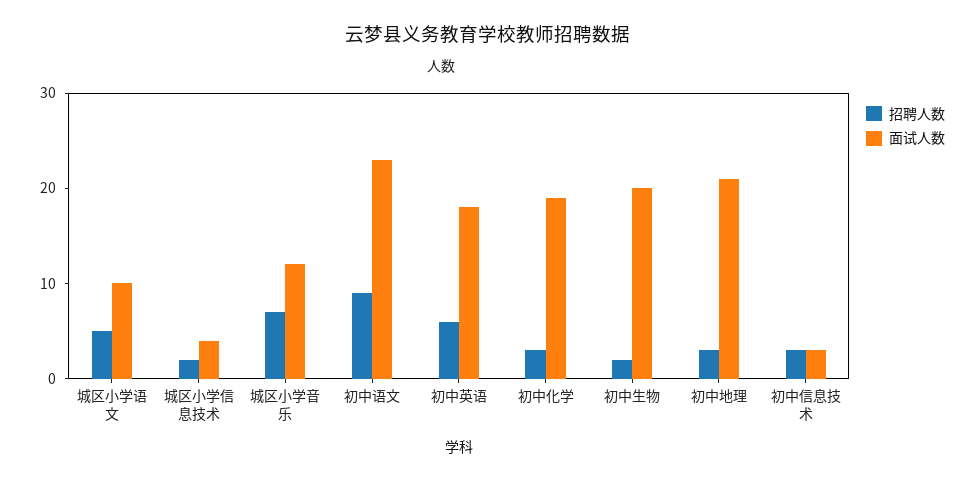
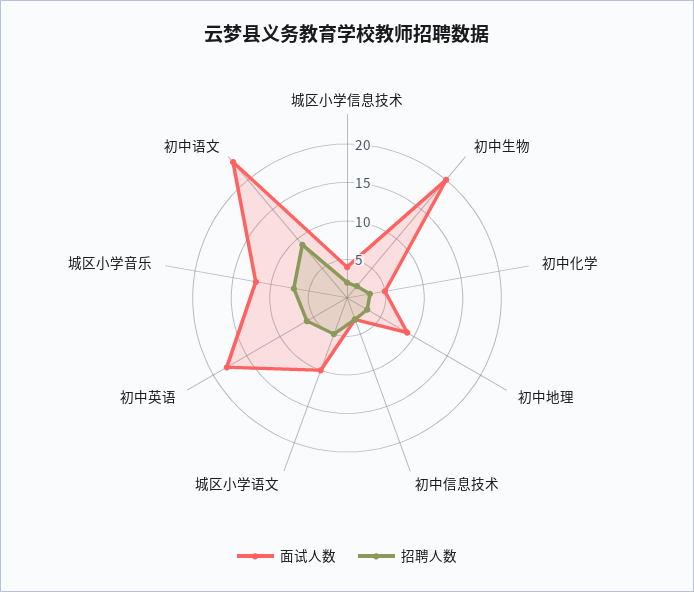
  {
    "招聘人数": {
      "城区小学语文": 5,
      "城区小学信息技术": 2,
      "城区小学音乐": 7,
      "初中语文": 9,
      "初中英语": 6,
      "初中化学": 3,
      "初中生物": 2,
      "初中地理": 3,
      "初中信息技术": 3
    },
    "面试人数": {
      "城区小学语文": 10,
      "城区小学信息技术": 4,
      "城区小学音乐": 12,
      "初中语文": 23,
      "初中英语": 18,
-     "初中化学": 19,
+     "初中化学": 5,
      "初中生物": 20,
-     "初中地理": 21,
+     "初中地理": 10,
      "初中信息技术": 3
    }
  }

